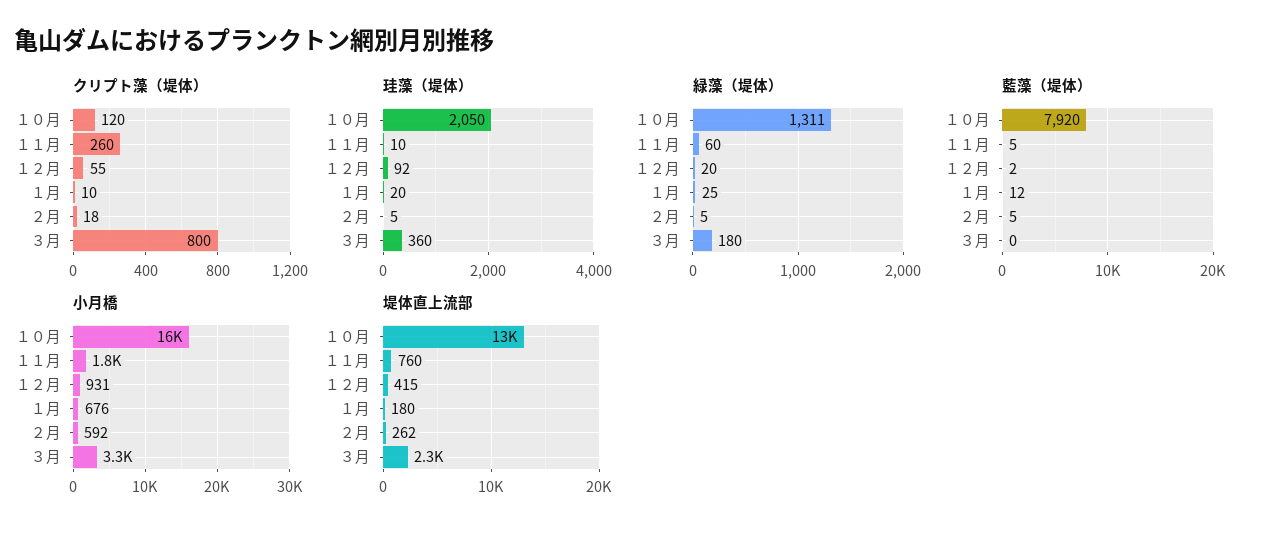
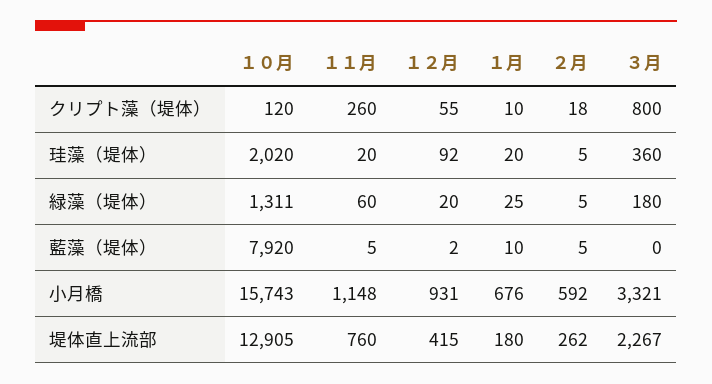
  {
    "クリプト藻（堤体）": {
      "１０月": 120,
      "１１月": 260,
      "１２月": 55,
      "１月": 10,
      "２月": 18,
      "３月": 800
    },
    "珪藻（堤体）": {
-     "１０月": 2050,
+     "１０月": 2020,
-     "１１月": 10,
+     "１１月": 20,
      "１２月": 92,
      "１月": 20,
      "２月": 5,
      "３月": 360
    },
    "緑藻（堤体）": {
      "１０月": 1311,
      "１１月": 60,
      "１２月": 20,
      "１月": 25,
      "２月": 5,
      "３月": 180
    },
    "藍藻（堤体）": {
      "１０月": 7920,
      "１１月": 5,
      "１２月": 2,
-     "１月": 12,
+     "１月": 10,
      "２月": 5,
      "３月": 0
    },
    "小月橋": {
      "１０月": 15743,
-     "１１月": 1800,
+     "１１月": 1148,
      "１２月": 931,
      "１月": 676,
      "２月": 592,
      "３月": 3321
    },
    "堤体直上流部": {
      "１０月": 12905,
      "１１月": 760,
      "１２月": 415,
      "１月": 180,
      "２月": 262,
      "３月": 2267
    }
  }

